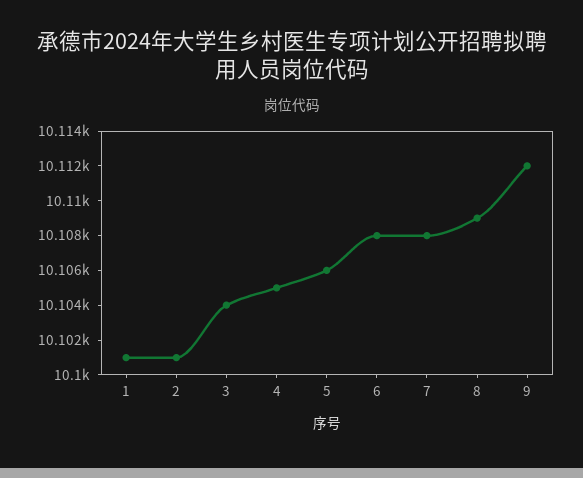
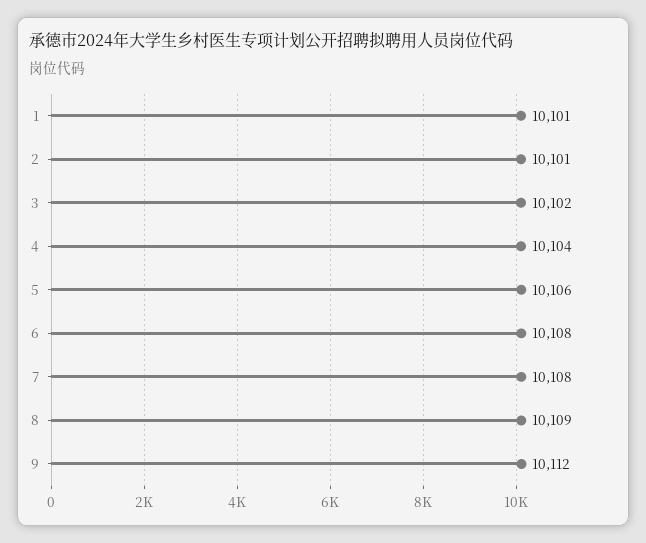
  {
    "1": 10101,
    "2": 10101,
-   "3": 10104,
+   "3": 10102,
-   "4": 10105,
+   "4": 10104,
    "5": 10106,
    "6": 10108,
    "7": 10108,
    "8": 10109,
    "9": 10112
  }

